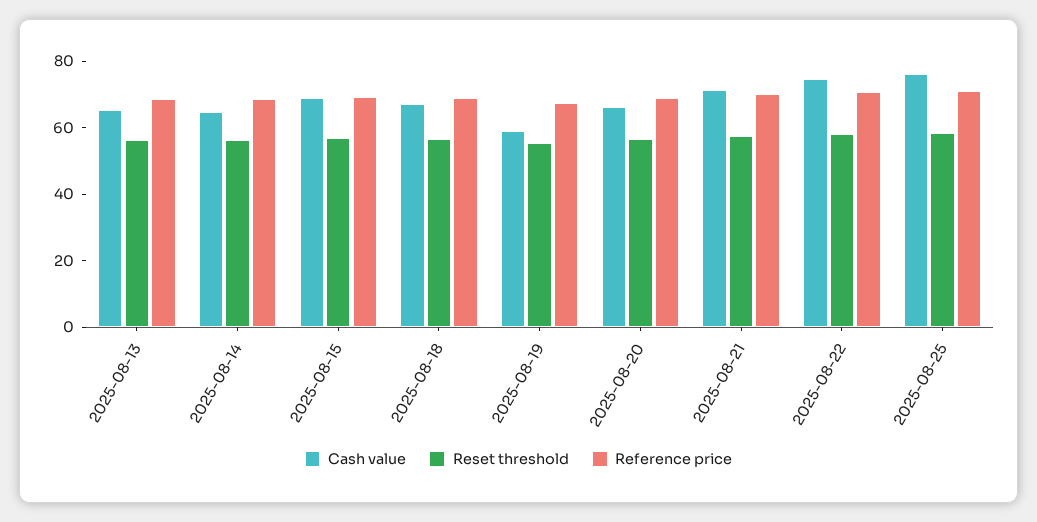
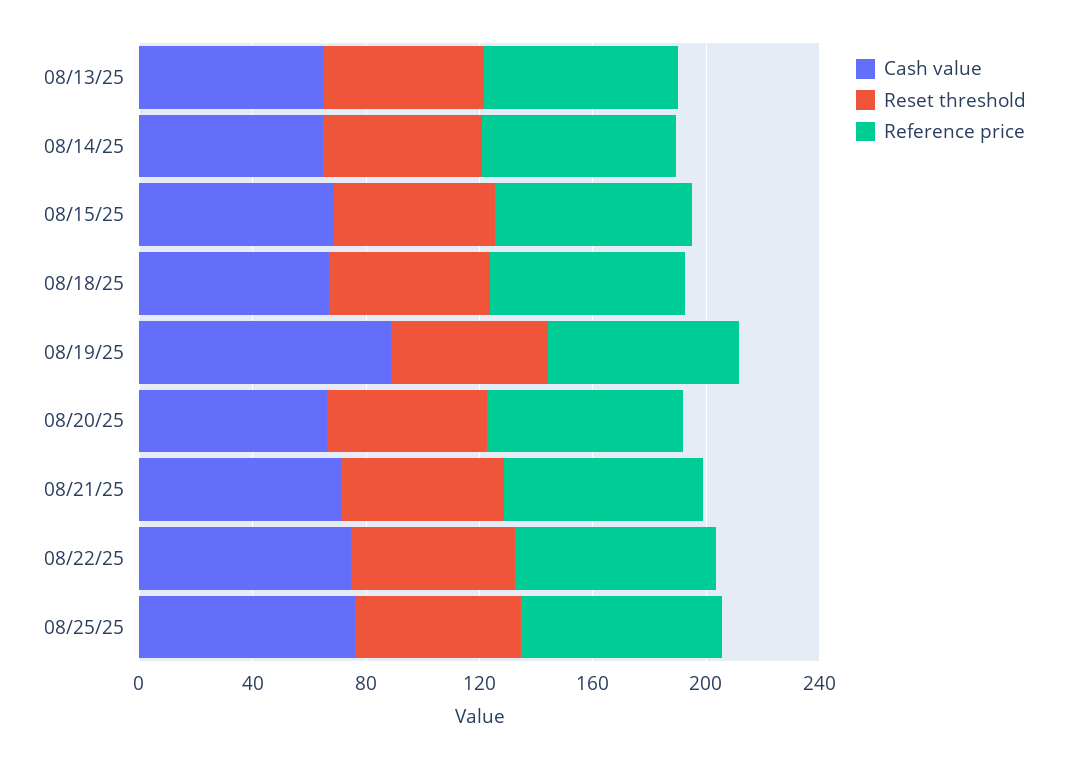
  {
    "Cash value": {
      "2025-08-13": 65,
      "2025-08-14": 65,
      "2025-08-15": 70,
      "2025-08-18": 65,
-     "2025-08-19": 60,
+     "2025-08-19": 90,
      "2025-08-20": 65,
      "2025-08-21": 70,
      "2025-08-22": 75,
      "2025-08-25": 75
    },
    "Reset threshold": {
      "2025-08-13": 55,
      "2025-08-14": 55,
      "2025-08-15": 55,
      "2025-08-18": 55,
      "2025-08-19": 55,
      "2025-08-20": 55,
      "2025-08-21": 55,
      "2025-08-22": 60,
      "2025-08-25": 60
    },
    "Reference price": {
      "2025-08-13": 70,
      "2025-08-14": 70,
      "2025-08-15": 70,
      "2025-08-18": 70,
      "2025-08-19": 65,
      "2025-08-20": 70,
      "2025-08-21": 70,
      "2025-08-22": 70,
      "2025-08-25": 70
    }
  }

